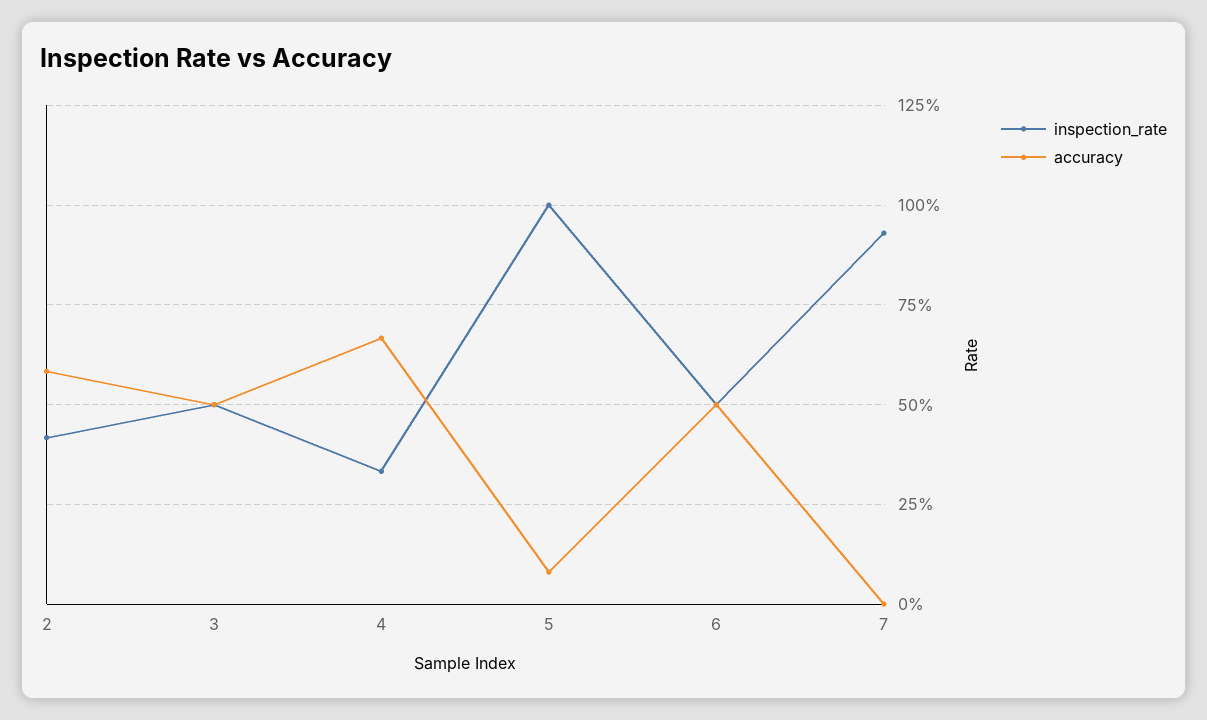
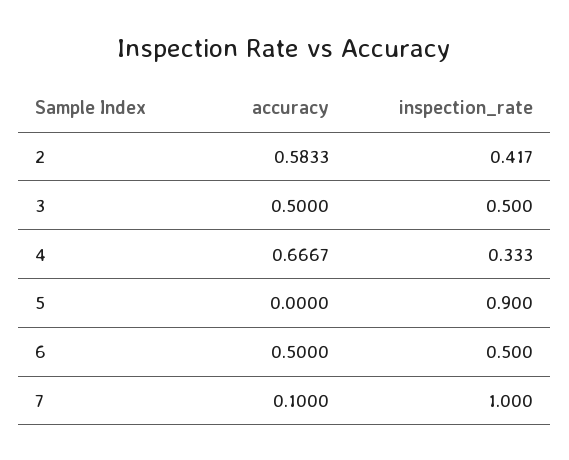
  {
    "inspection_rate": {
      "2": 0.417,
      "3": 0.5,
      "4": 0.333,
-     "5": 1,
+     "5": 0.9,
      "6": 0.5,
-     "7": 0.925
+     "7": 1
    },
    "accuracy": {
      "2": 0.5833,
      "3": 0.5,
      "4": 0.6667,
-     "5": 0.075,
+     "5": 0,
      "6": 0.5,
-     "7": 0
+     "7": 0.1
    }
  }

